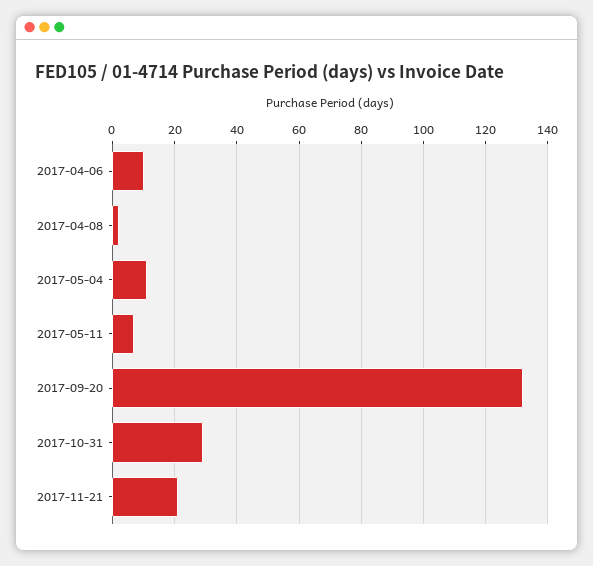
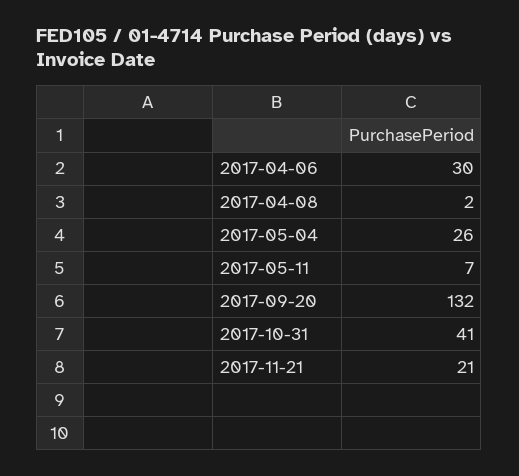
  {
-   "2017-04-06": 10,
+   "2017-04-06": 30,
    "2017-04-08": 2,
-   "2017-05-04": 10,
+   "2017-05-04": 26,
    "2017-05-11": 7,
    "2017-09-20": 132,
-   "2017-10-31": 30,
+   "2017-10-31": 41,
    "2017-11-21": 21
  }

